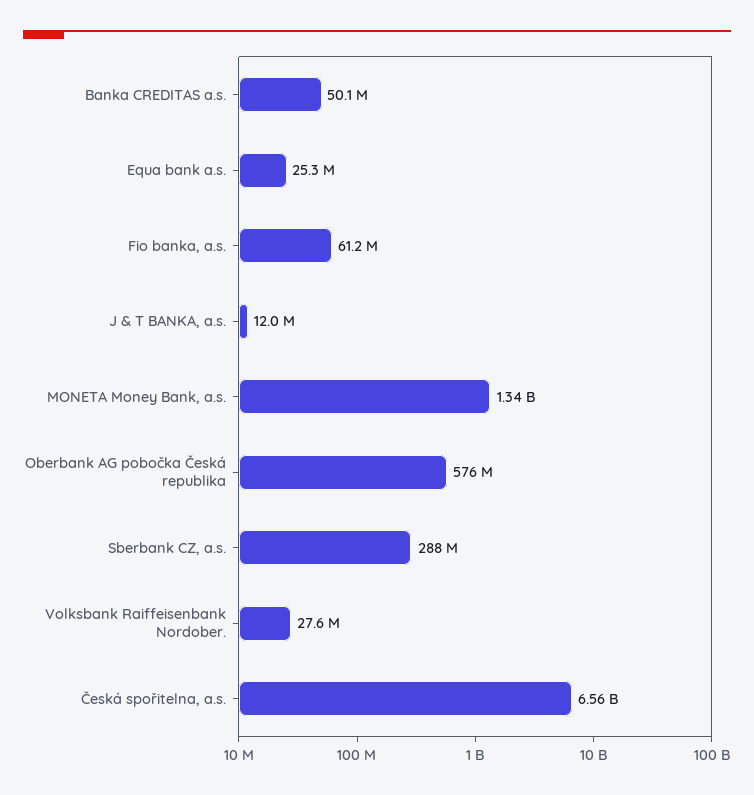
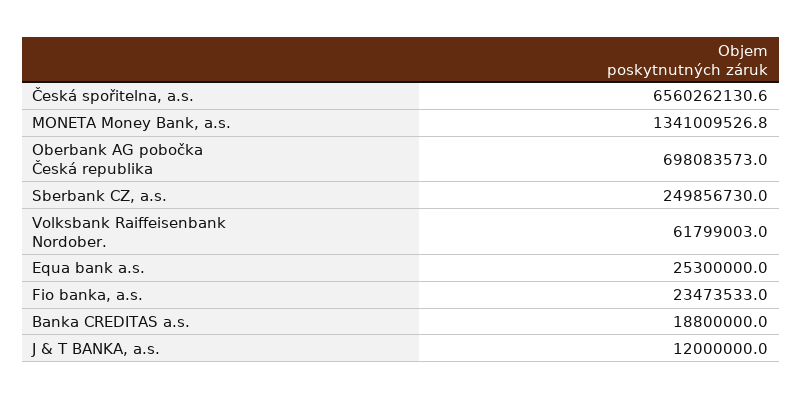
  {
-   "Banka CREDITAS a.s.": 50100000,
+   "Banka CREDITAS a.s.": 18800000,
    "Equa bank a.s.": 25300000,
-   "Fio banka, a.s.": 61200000,
+   "Fio banka, a.s.": 23473533,
    "J & T BANKA, a.s.": 12000000,
    "MONETA Money Bank, a.s.": 1341009526.8,
-   "Oberbank AG pobočka Česká republika": 576000000,
+   "Oberbank AG pobočka Česká republika": 698083573,
-   "Sberbank CZ, a.s.": 288000000,
+   "Sberbank CZ, a.s.": 249856730,
-   "Volksbank Raiffeisenbank Nordober.": 27600000,
+   "Volksbank Raiffeisenbank Nordober.": 61799003,
    "Česká spořitelna, a.s.": 6560262130.6
  }

